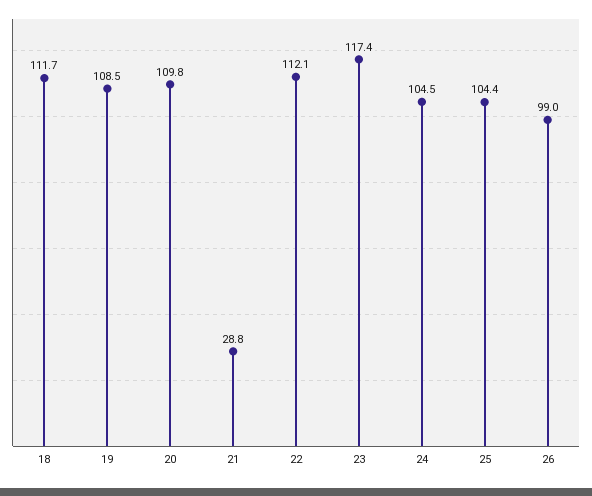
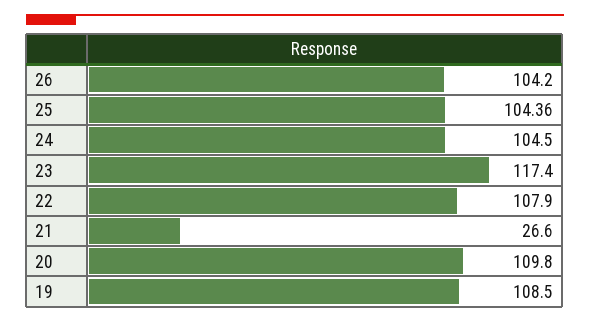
  {
-   "18": 111.7,
    "19": 108.5,
    "20": 109.8,
-   "21": 28.8,
+   "21": 26.6,
-   "22": 112.1,
+   "22": 107.9,
    "23": 117.4,
    "24": 104.5,
    "25": 104.36,
-   "26": 99
+   "26": 104.2
  }

